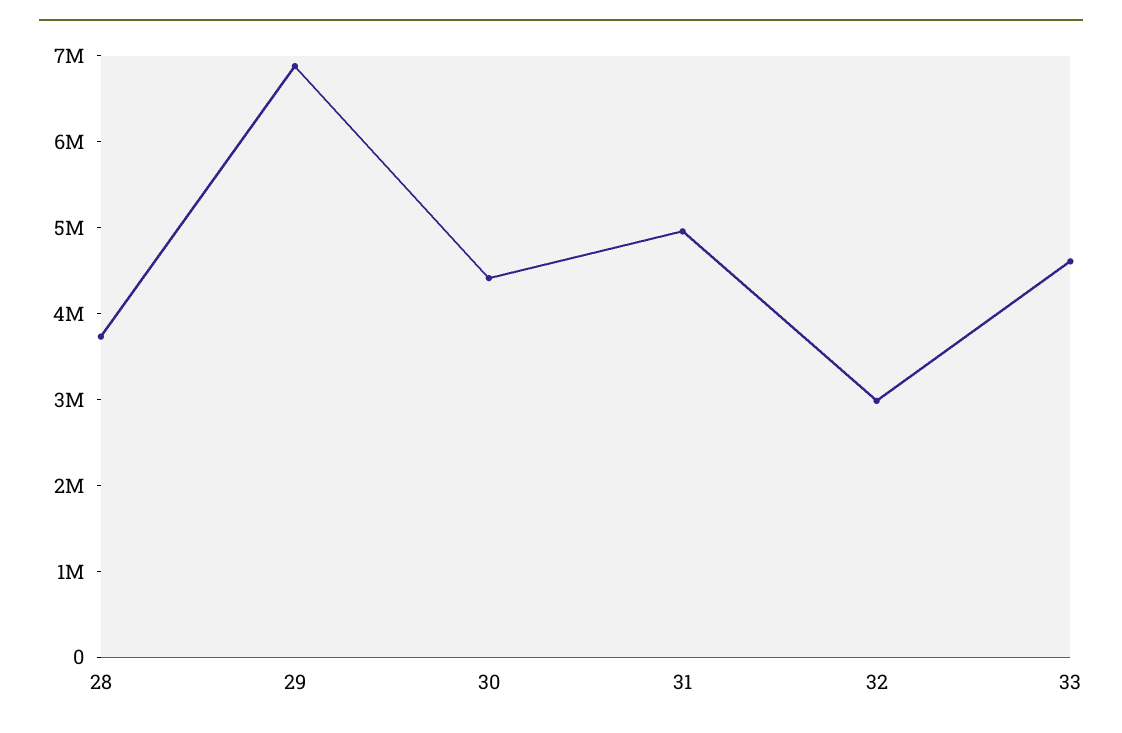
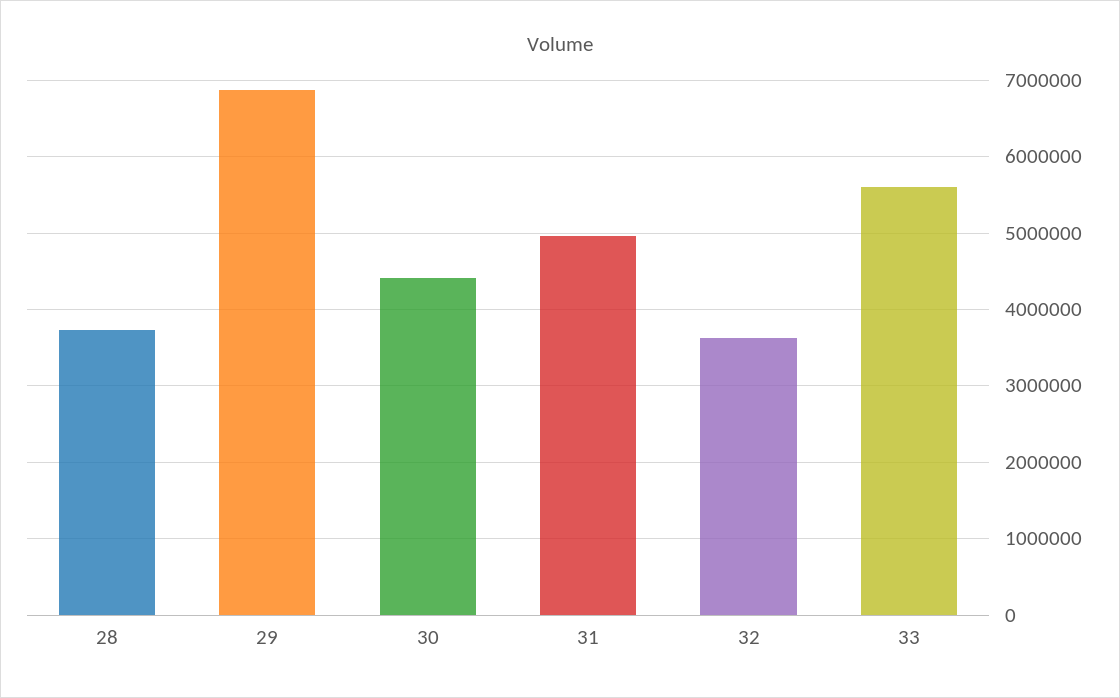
  {
    "28": 3700000,
    "29": 6900000,
    "30": 4400000,
    "31": 5000000,
-   "32": 3000000,
+   "32": 3600000,
-   "33": 4600000
+   "33": 5600000
  }

